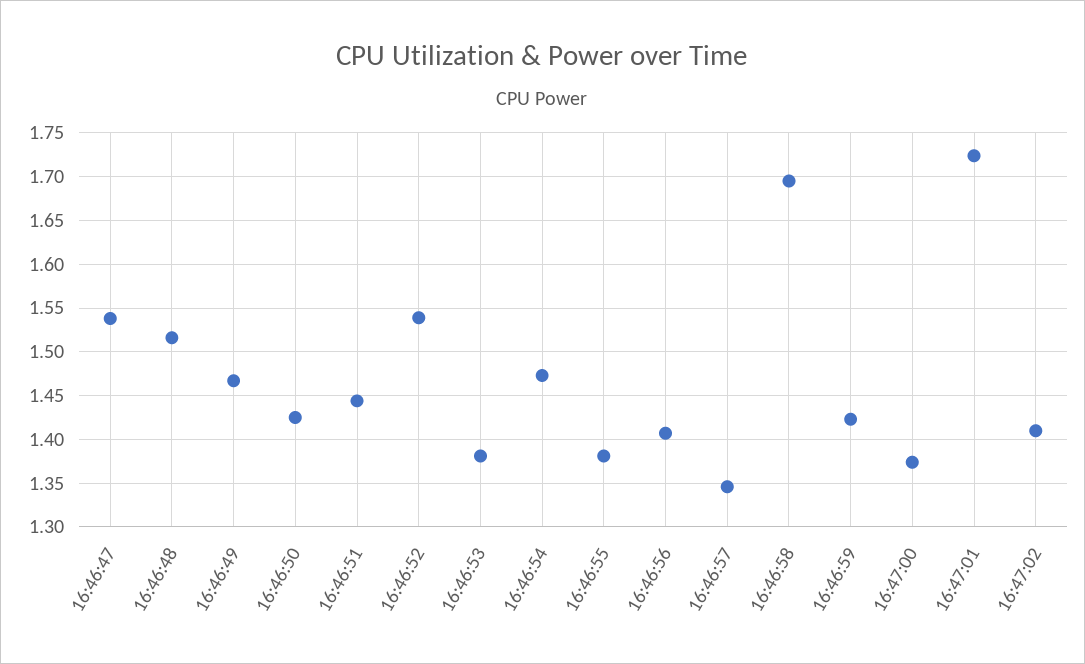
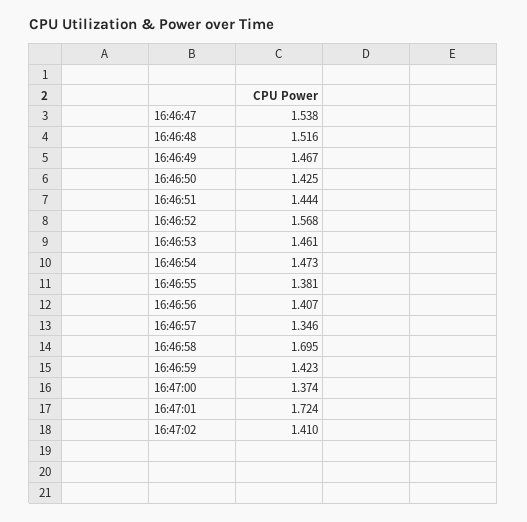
  {
    "16:46:47": 1.538,
    "16:46:48": 1.516,
    "16:46:49": 1.467,
    "16:46:50": 1.425,
    "16:46:51": 1.444,
-   "16:46:52": 1.54,
+   "16:46:52": 1.568,
-   "16:46:53": 1.38,
+   "16:46:53": 1.461,
    "16:46:54": 1.473,
    "16:46:55": 1.381,
    "16:46:56": 1.407,
    "16:46:57": 1.346,
    "16:46:58": 1.695,
    "16:46:59": 1.423,
    "16:47:00": 1.374,
    "16:47:01": 1.724,
    "16:47:02": 1.41
  }

